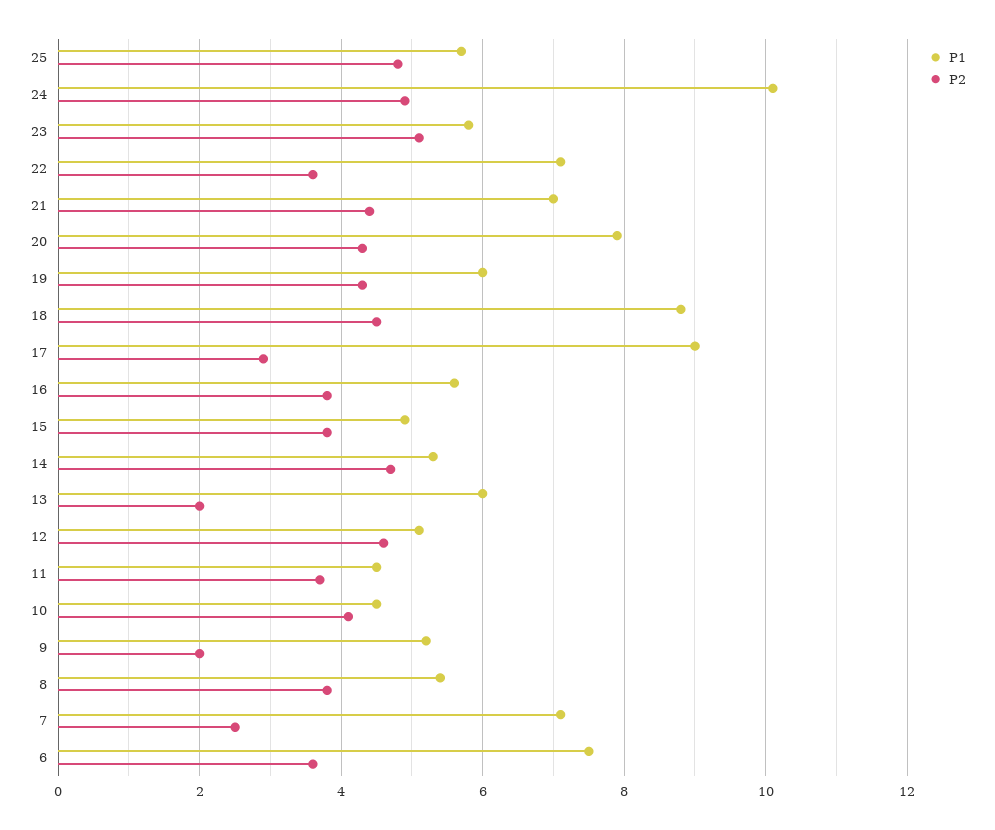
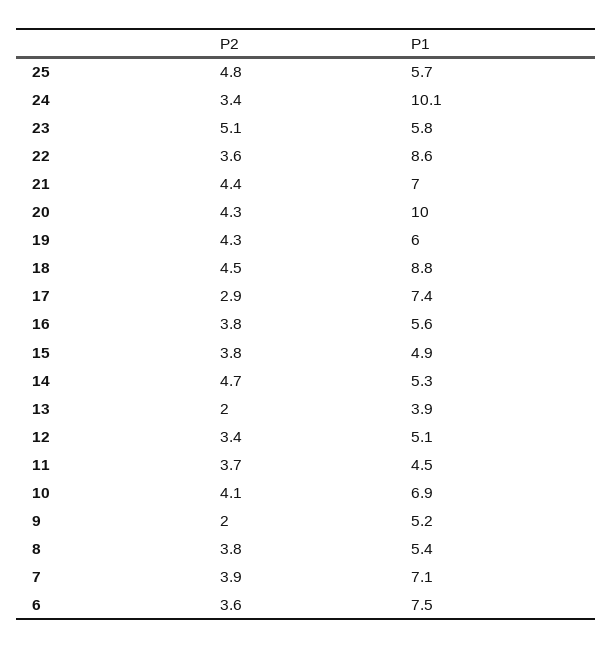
  {
    "P1": {
      "25": 5.7,
      "24": 10.1,
      "23": 5.8,
-     "22": 7,
+     "22": 8.6,
      "21": 7,
-     "20": 8,
+     "20": 10,
      "19": 6,
      "18": 8.8,
-     "17": 9,
+     "17": 7.4,
      "16": 5.6,
      "15": 4.9,
      "14": 5.3,
-     "13": 6,
+     "13": 3.9,
      "12": 5.1,
      "11": 4.5,
-     "10": 4.5,
+     "10": 6.9,
      "9": 5.2,
      "8": 5.4,
      "7": 7.1,
      "6": 7.5
    },
    "P2": {
      "25": 4.8,
-     "24": 5,
+     "24": 3.4,
      "23": 5.1,
      "22": 3.6,
      "21": 4.4,
      "20": 4.3,
      "19": 4.3,
      "18": 4.5,
      "17": 2.9,
      "16": 3.8,
      "15": 3.8,
      "14": 4.7,
      "13": 2,
-     "12": 4.5,
+     "12": 3.4,
      "11": 3.7,
      "10": 4.1,
      "9": 2,
      "8": 3.8,
-     "7": 2.5,
+     "7": 3.9,
      "6": 3.6
    }
  }

